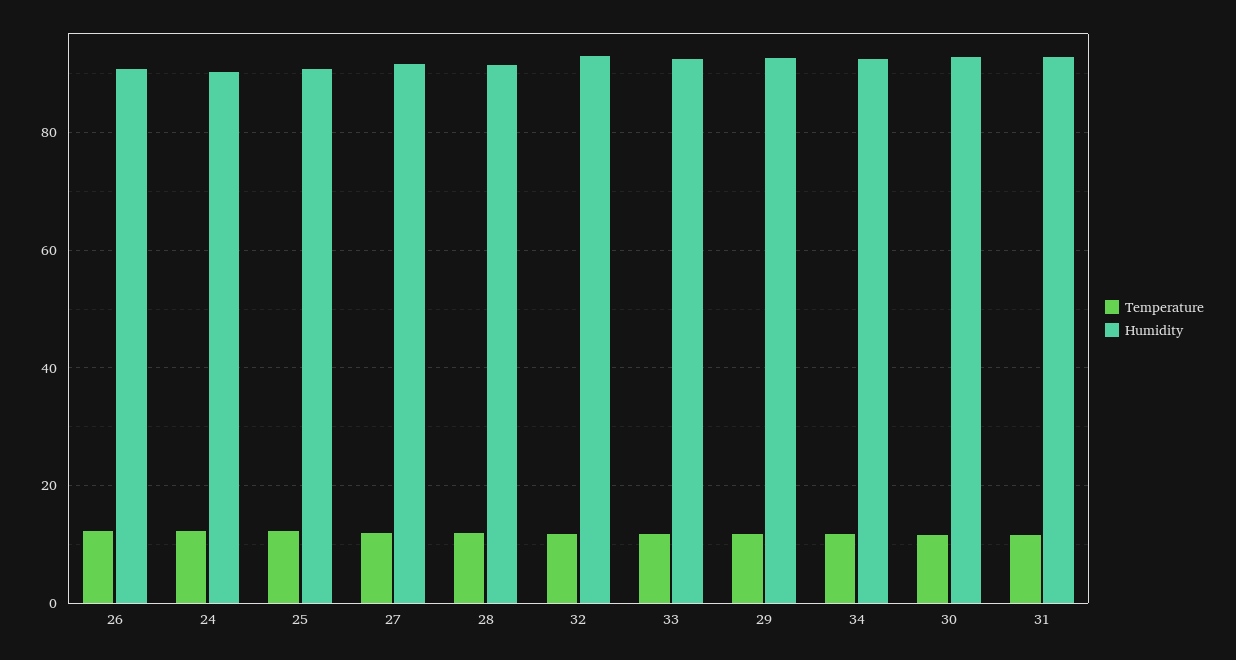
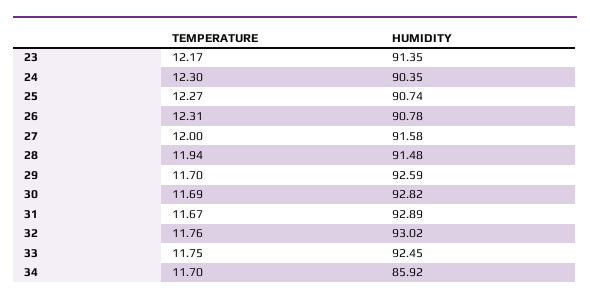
  {
    "Temperature": {
      "26": 12.31,
      "24": 12.3,
      "25": 12.27,
      "27": 12,
      "28": 11.94,
      "32": 11.76,
      "33": 11.75,
      "29": 11.7,
      "34": 11.7,
      "30": 11.69,
-     "31": 11.67
+     "31": 11.67,
+     "23": 12.17
    },
    "Humidity": {
      "26": 90.78,
      "24": 90.35,
      "25": 90.74,
      "27": 91.58,
      "28": 91.48,
      "32": 93.02,
      "33": 92.45,
      "29": 92.59,
-     "34": 92,
+     "34": 85.92,
      "30": 92.82,
-     "31": 92.89
+     "31": 92.89,
+     "23": 91.35
    }
  }

